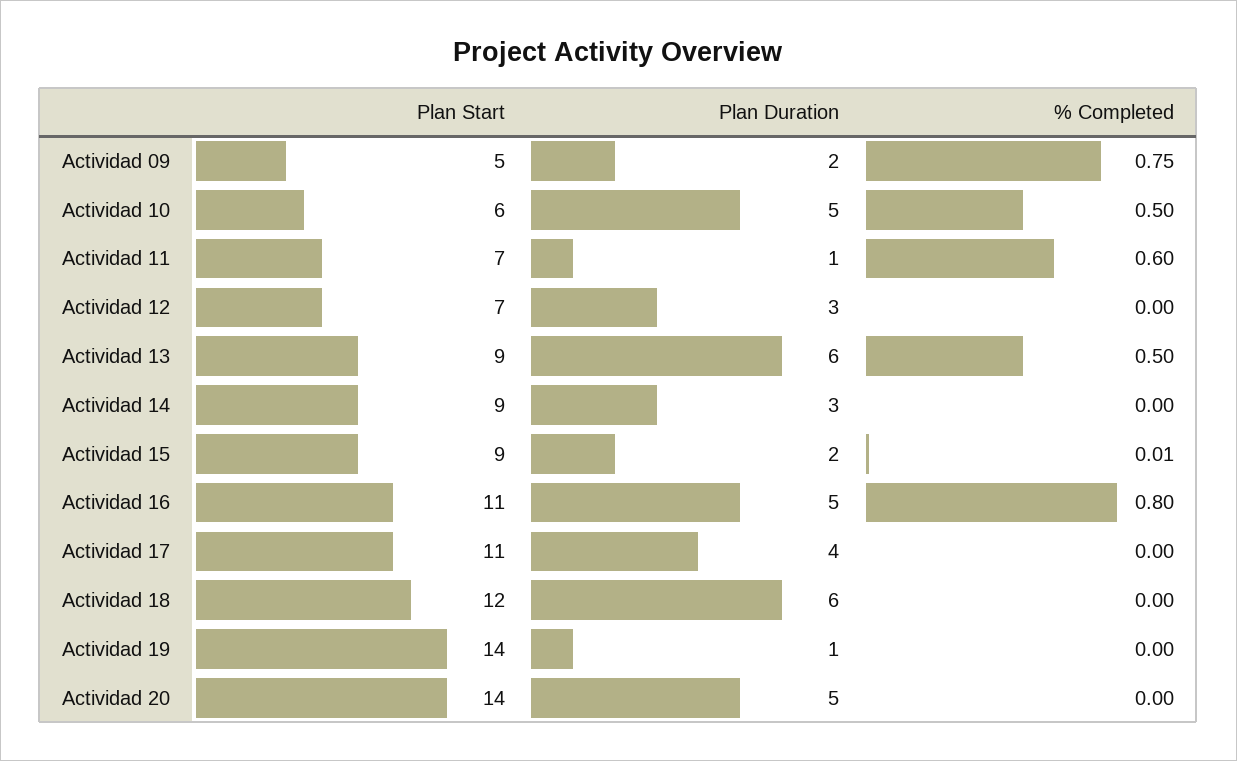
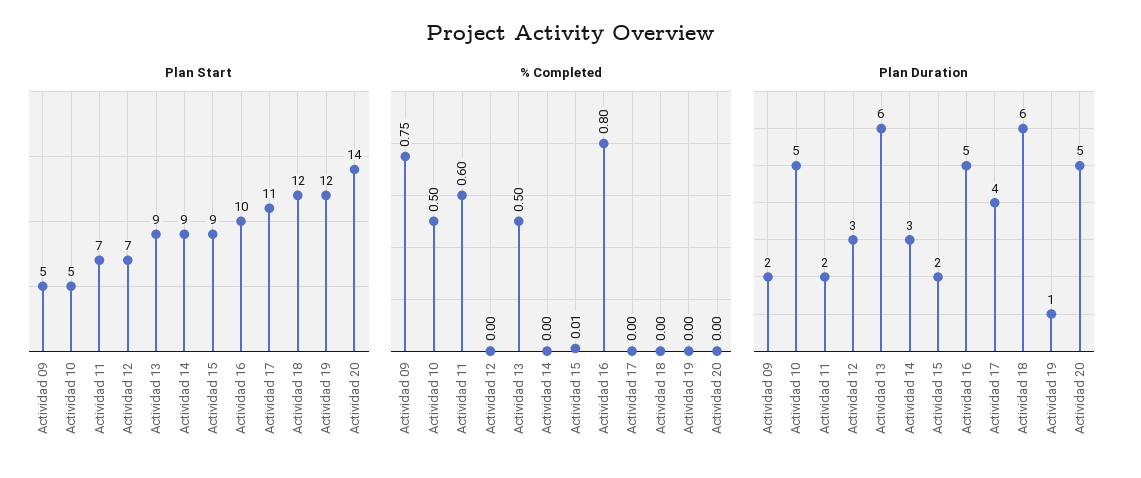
  {
    "Plan Start": {
      "Actividad 09": 5,
-     "Actividad 10": 6,
+     "Actividad 10": 5,
      "Actividad 11": 7,
      "Actividad 12": 7,
      "Actividad 13": 9,
      "Actividad 14": 9,
      "Actividad 15": 9,
-     "Actividad 16": 11,
+     "Actividad 16": 10,
      "Actividad 17": 11,
      "Actividad 18": 12,
-     "Actividad 19": 14,
+     "Actividad 19": 12,
      "Actividad 20": 14
    },
    "Plan Duration": {
      "Actividad 09": 2,
      "Actividad 10": 5,
-     "Actividad 11": 1,
+     "Actividad 11": 2,
      "Actividad 12": 3,
      "Actividad 13": 6,
      "Actividad 14": 3,
      "Actividad 15": 2,
      "Actividad 16": 5,
      "Actividad 17": 4,
      "Actividad 18": 6,
      "Actividad 19": 1,
      "Actividad 20": 5
    },
    "% Completed": {
      "Actividad 09": 0.75,
      "Actividad 10": 0.5,
      "Actividad 11": 0.6,
      "Actividad 12": 0,
      "Actividad 13": 0.5,
      "Actividad 14": 0,
      "Actividad 15": 0.01,
      "Actividad 16": 0.8,
      "Actividad 17": 0,
      "Actividad 18": 0,
      "Actividad 19": 0,
      "Actividad 20": 0
    }
  }

